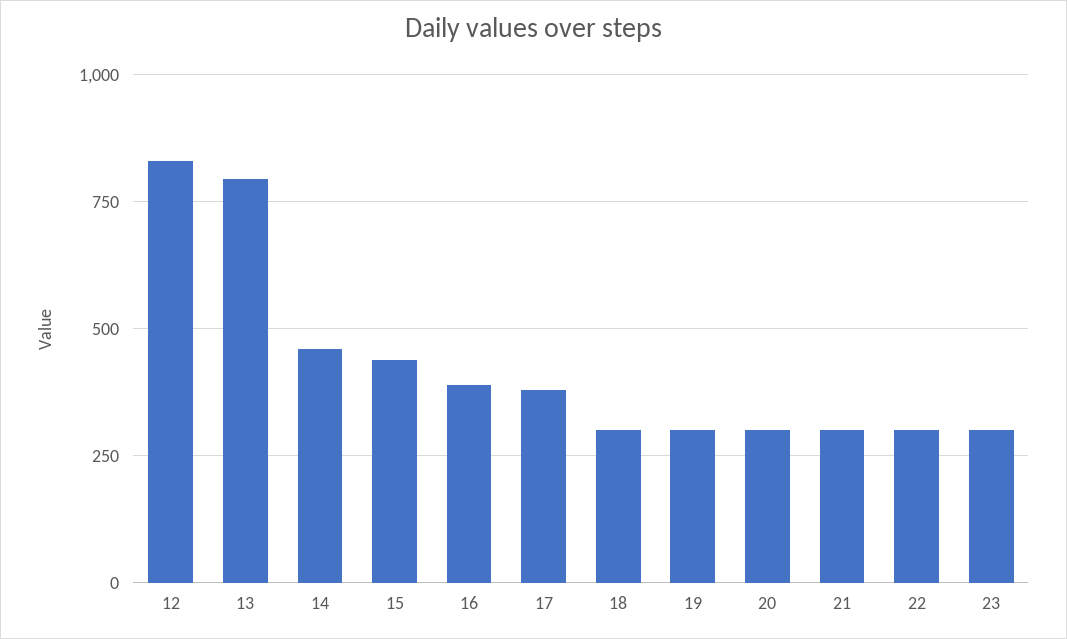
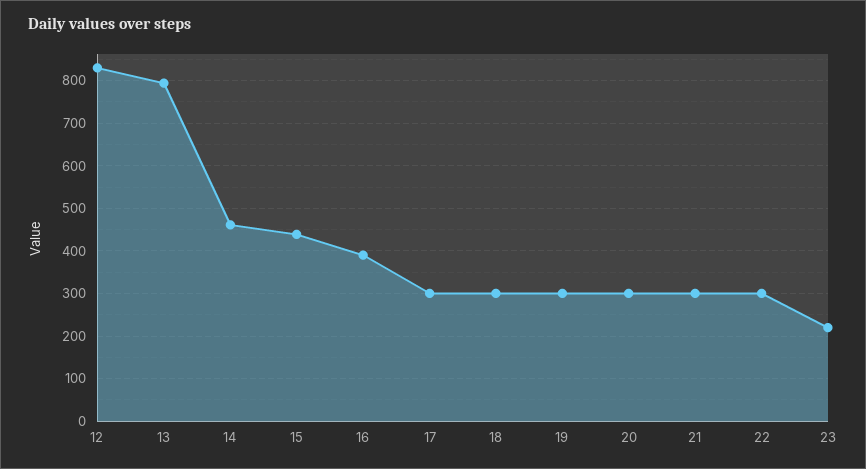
  {
    "12": 840,
    "13": 800,
    "14": 460,
    "15": 440,
    "16": 400,
-   "17": 375,
+   "17": 300,
    "18": 300,
    "19": 300,
    "20": 300,
    "21": 300,
    "22": 300,
-   "23": 300
+   "23": 220
  }

